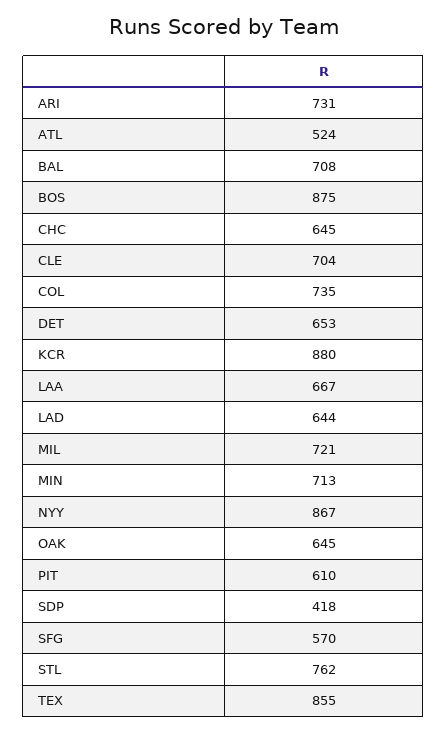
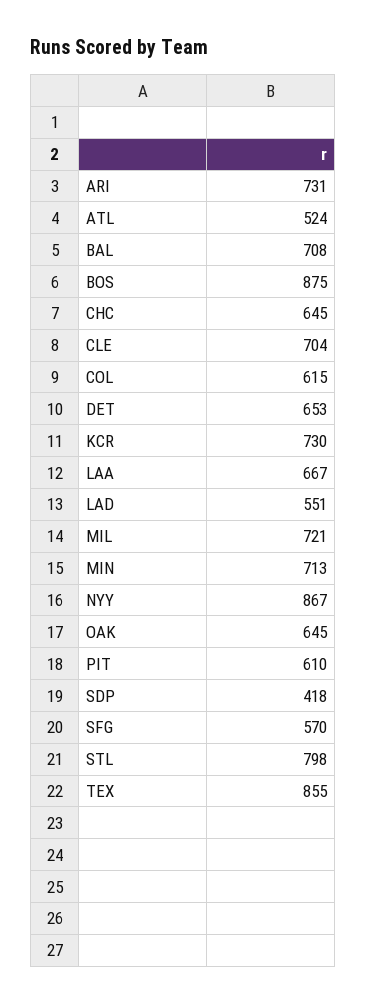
  {
    "ARI": 731,
    "ATL": 524,
    "BAL": 708,
    "BOS": 875,
    "CHC": 645,
    "CLE": 704,
-   "COL": 735,
+   "COL": 615,
    "DET": 653,
-   "KCR": 880,
+   "KCR": 730,
    "LAA": 667,
-   "LAD": 644,
+   "LAD": 551,
    "MIL": 721,
    "MIN": 713,
    "NYY": 867,
    "OAK": 645,
    "PIT": 610,
    "SDP": 418,
    "SFG": 570,
-   "STL": 762,
+   "STL": 798,
    "TEX": 855
  }

